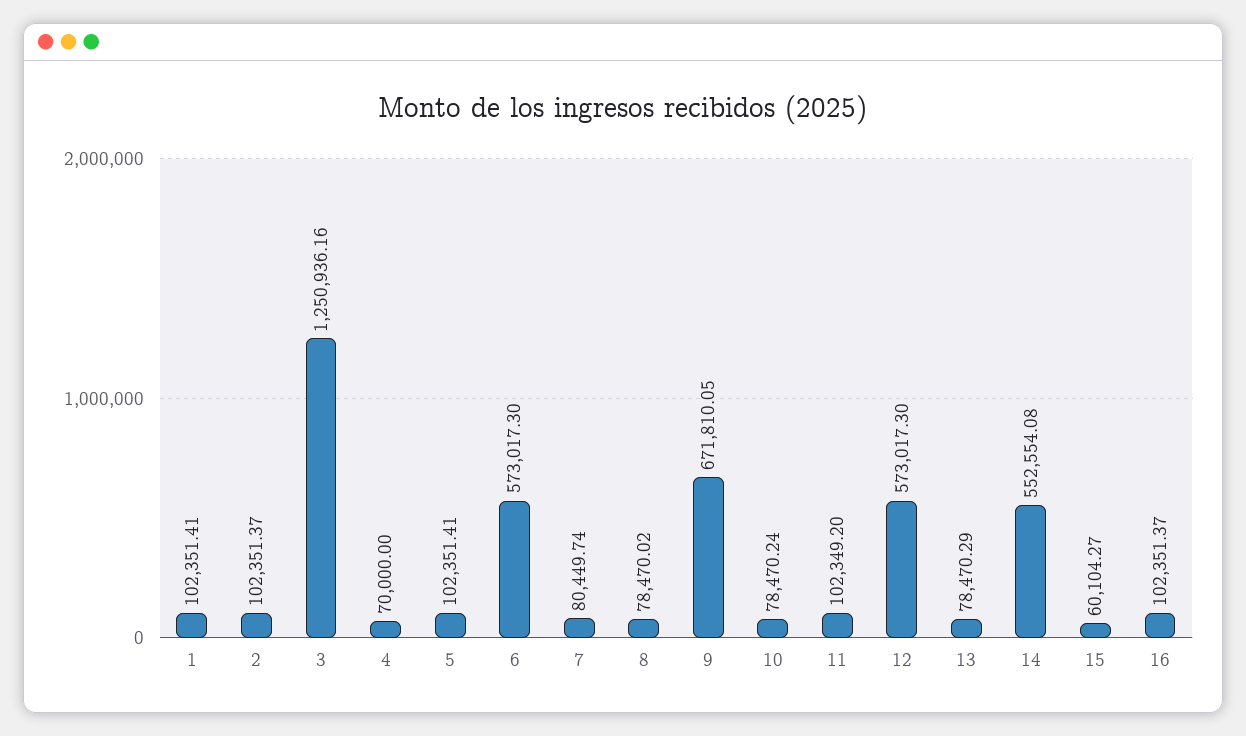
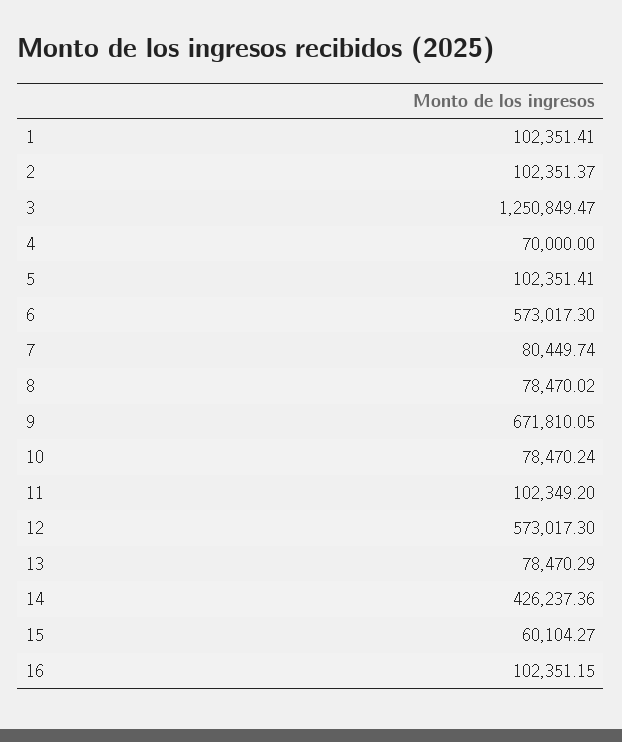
  {
    "1": 102351.41,
    "2": 102351.37,
-   "3": 1250936.16,
+   "3": 1250849.47,
    "4": 70000,
    "5": 102351.41,
    "6": 573017.3,
    "7": 80449.74,
    "8": 78470.02,
    "9": 671810.05,
    "10": 78470.24,
    "11": 102349.2,
    "12": 573017.3,
    "13": 78470.29,
-   "14": 552554.08,
+   "14": 426237.36,
    "15": 60104.27,
-   "16": 102351.37
+   "16": 102351.15
  }

